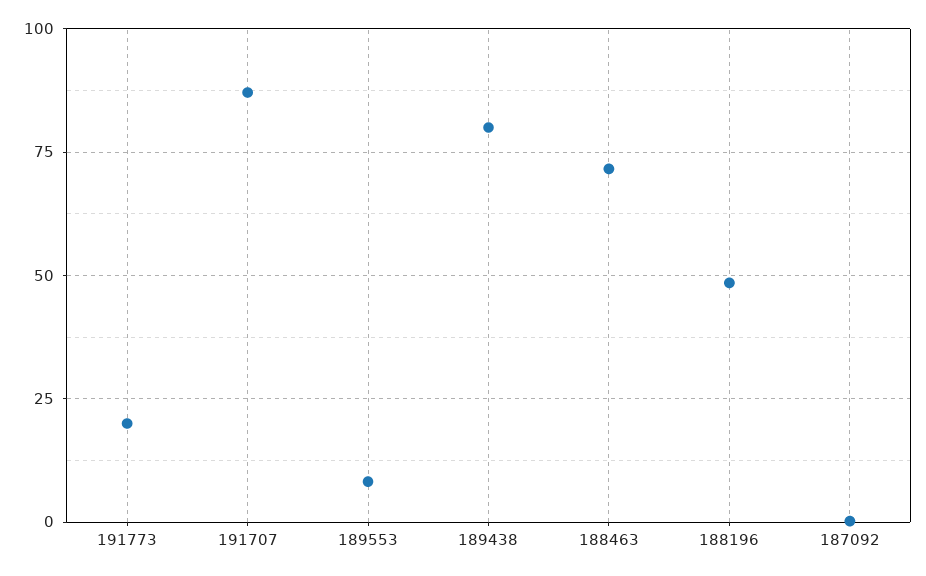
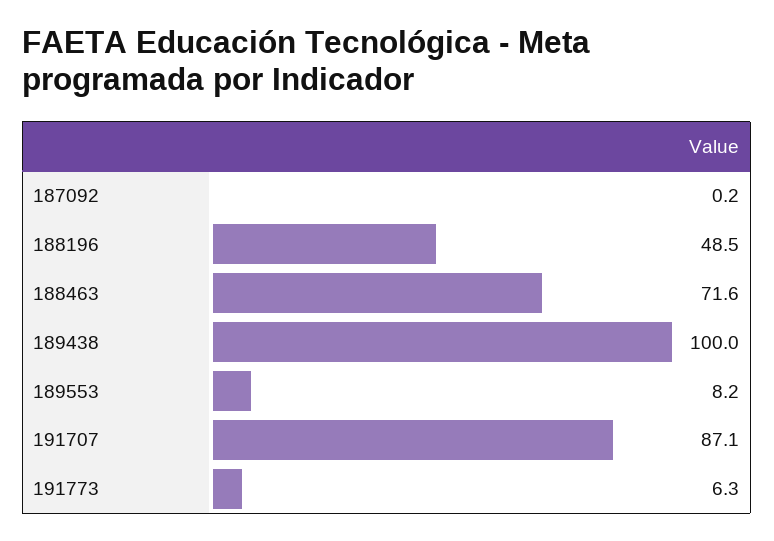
  {
-   "191773": 20,
+   "191773": 6.3,
    "191707": 87.1,
    "189553": 8.2,
-   "189438": 80,
+   "189438": 100,
    "188463": 71.6,
    "188196": 48.5,
    "187092": 0.2
  }

